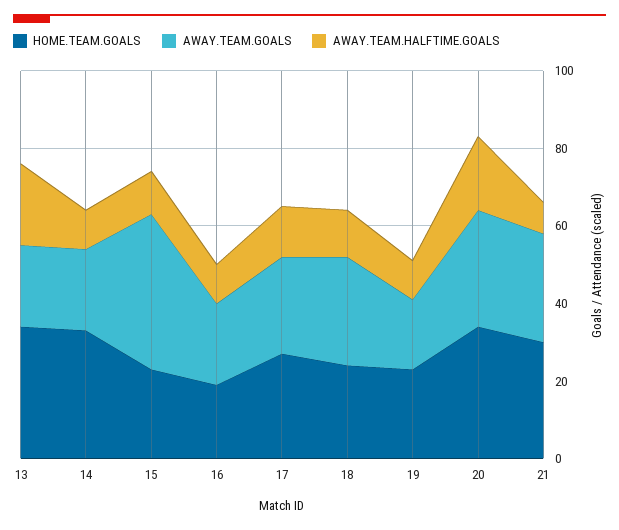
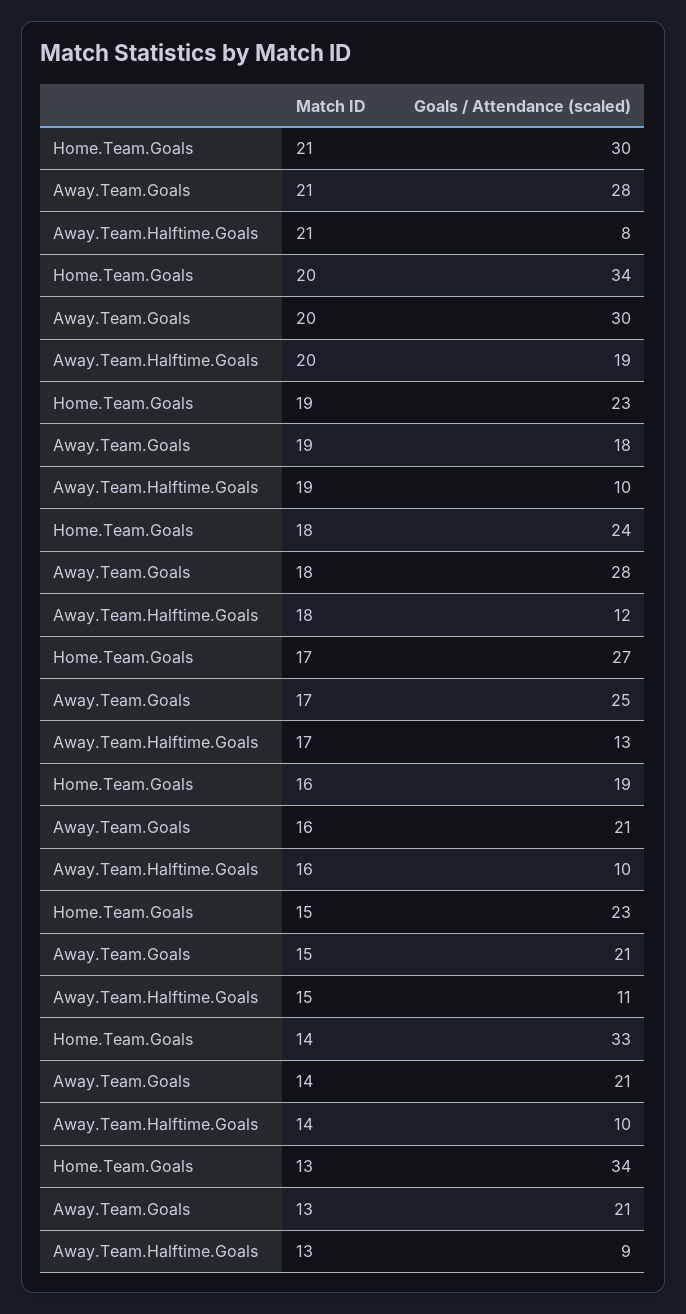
  {
    "HOME.TEAM.GOALS": {
      "13": 34,
      "14": 33,
      "15": 23,
      "16": 19,
      "17": 27,
      "18": 24,
      "19": 23,
      "20": 34,
      "21": 30
    },
    "AWAY.TEAM.GOALS": {
      "13": 21,
      "14": 21,
-     "15": 40,
+     "15": 21,
      "16": 21,
      "17": 25,
      "18": 28,
      "19": 18,
      "20": 30,
      "21": 28
    },
    "AWAY.TEAM.HALFTIME.GOALS": {
-     "13": 20,
+     "13": 9,
      "14": 10,
      "15": 11,
      "16": 10,
      "17": 13,
      "18": 12,
      "19": 10,
      "20": 19,
      "21": 8
    }
  }

